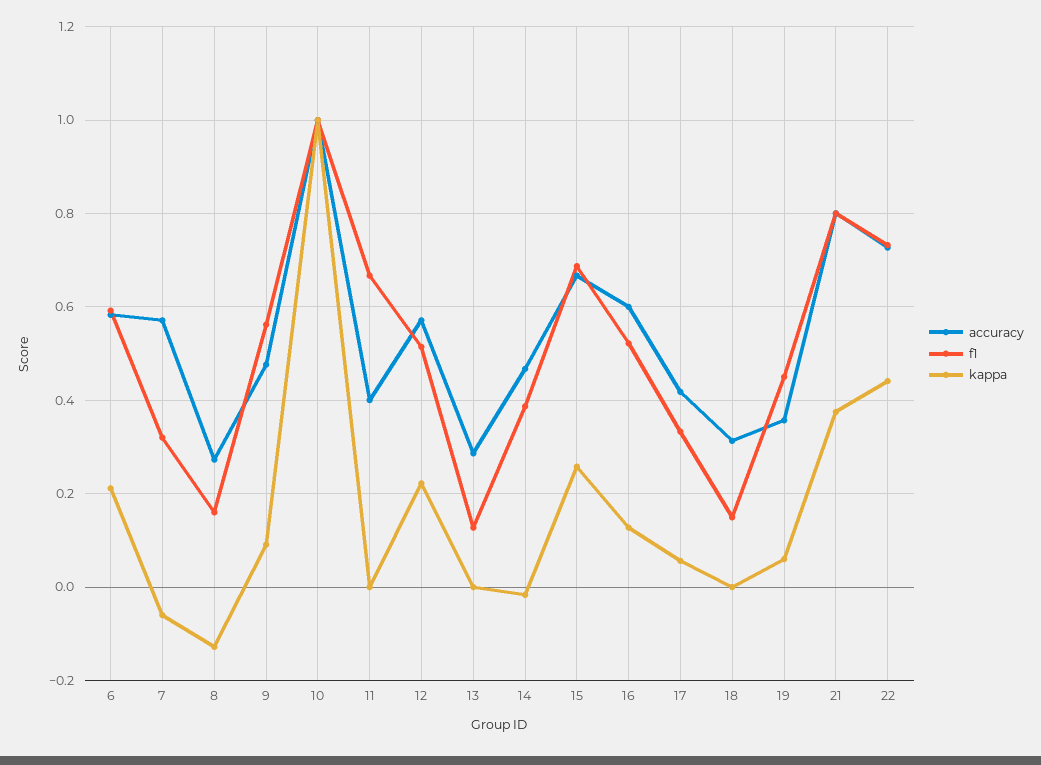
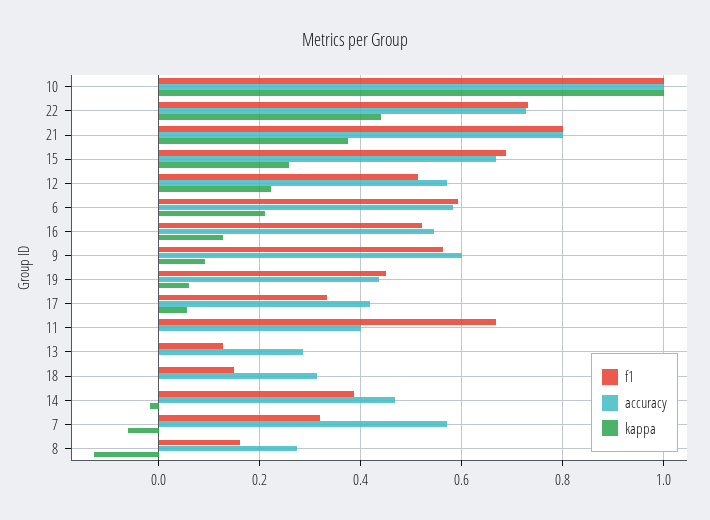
  {
    "accuracy": {
      "6": 0.58,
      "7": 0.58,
      "8": 0.28,
-     "9": 0.48,
+     "9": 0.6,
      "10": 1,
      "11": 0.4,
      "12": 0.58,
      "13": 0.28,
      "14": 0.46,
      "15": 0.66,
-     "16": 0.6,
+     "16": 0.54,
      "17": 0.42,
      "18": 0.32,
-     "19": 0.36,
+     "19": 0.44,
      "21": 0.8,
      "22": 0.72
    },
    "f1": {
      "6": 0.6,
      "7": 0.32,
      "8": 0.16,
      "9": 0.56,
      "10": 1,
      "11": 0.66,
      "12": 0.52,
      "13": 0.12,
      "14": 0.38,
      "15": 0.68,
      "16": 0.52,
      "17": 0.34,
      "18": 0.14,
      "19": 0.46,
      "21": 0.8,
      "22": 0.74
    },
    "kappa": {
      "6": 0.22,
      "7": -0.06,
      "8": -0.12,
      "9": 0.1,
      "10": 1,
      "11": 0,
      "12": 0.22,
      "13": 0,
      "14": -0.02,
      "15": 0.26,
      "16": 0.12,
      "17": 0.06,
      "18": 0,
      "19": 0.06,
      "21": 0.38,
      "22": 0.44
    }
  }

